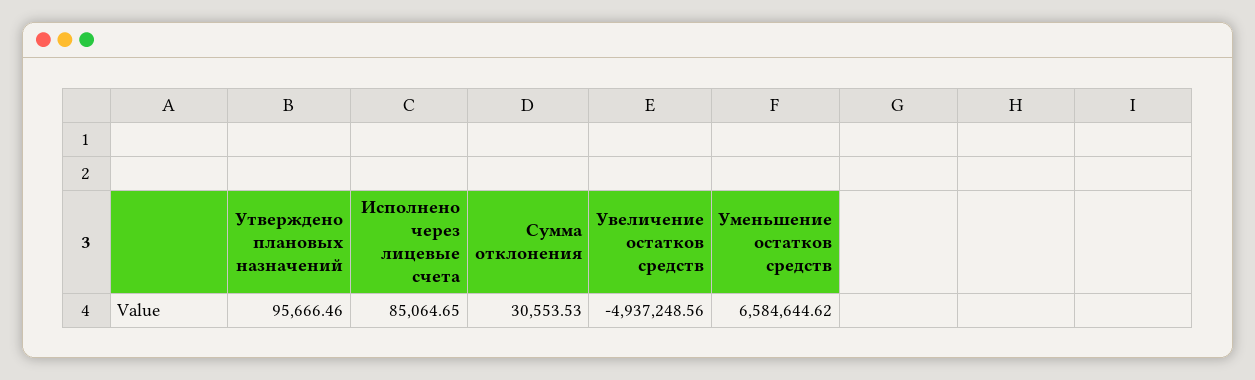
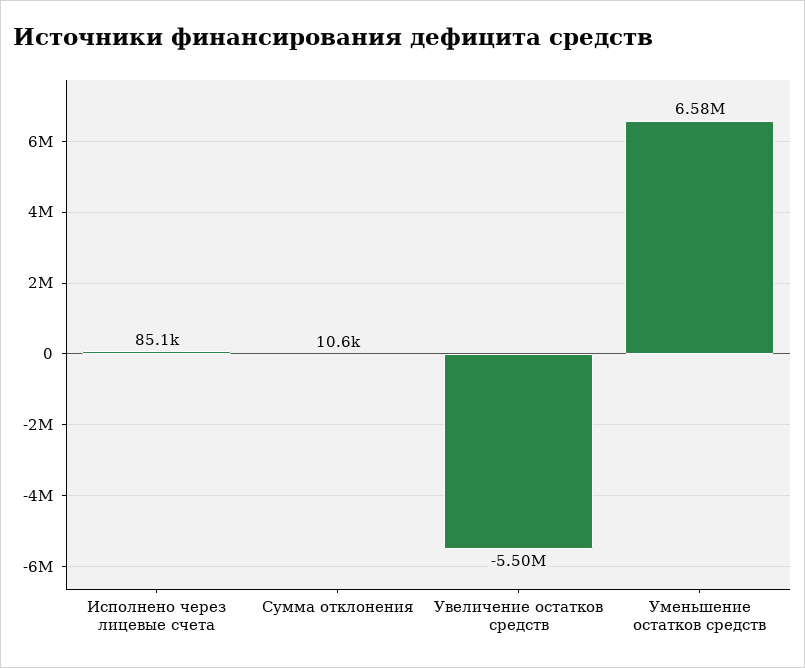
  {
-   "Утверждено плановых назначений": 95666.46,
    "Исполнено через лицевые счета": 85064.65,
-   "Сумма отклонения": 30553.53,
+   "Сумма отклонения": 10600,
-   "Увеличение остатков средств": -4937248.56,
+   "Увеличение остатков средств": -5500000,
    "Уменьшение остатков средств": 6584644.62
  }

